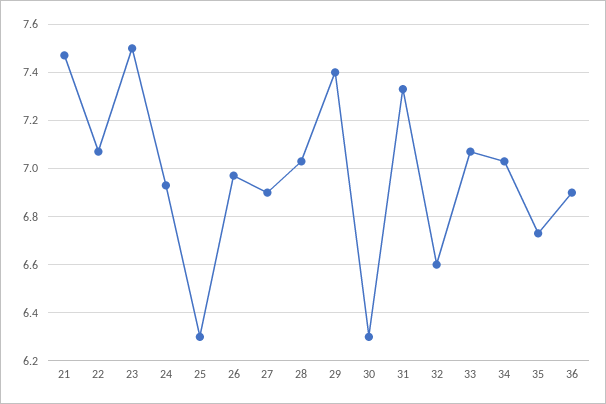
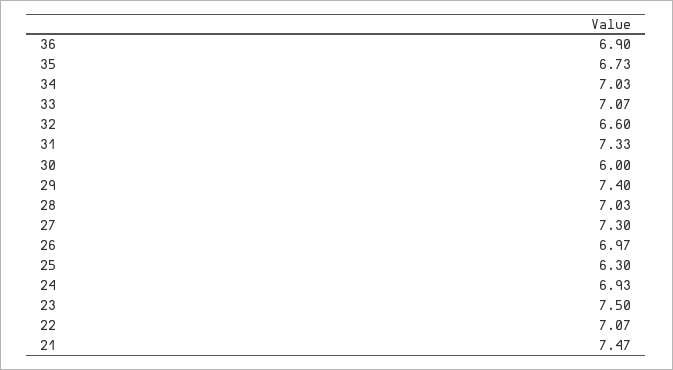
  {
    "21": 7.47,
    "22": 7.07,
    "23": 7.5,
    "24": 6.93,
    "25": 6.3,
    "26": 6.97,
-   "27": 6.9,
+   "27": 7.3,
    "28": 7.03,
    "29": 7.4,
-   "30": 6.3,
+   "30": 6,
    "31": 7.33,
    "32": 6.6,
    "33": 7.07,
    "34": 7.03,
    "35": 6.73,
    "36": 6.9
  }

